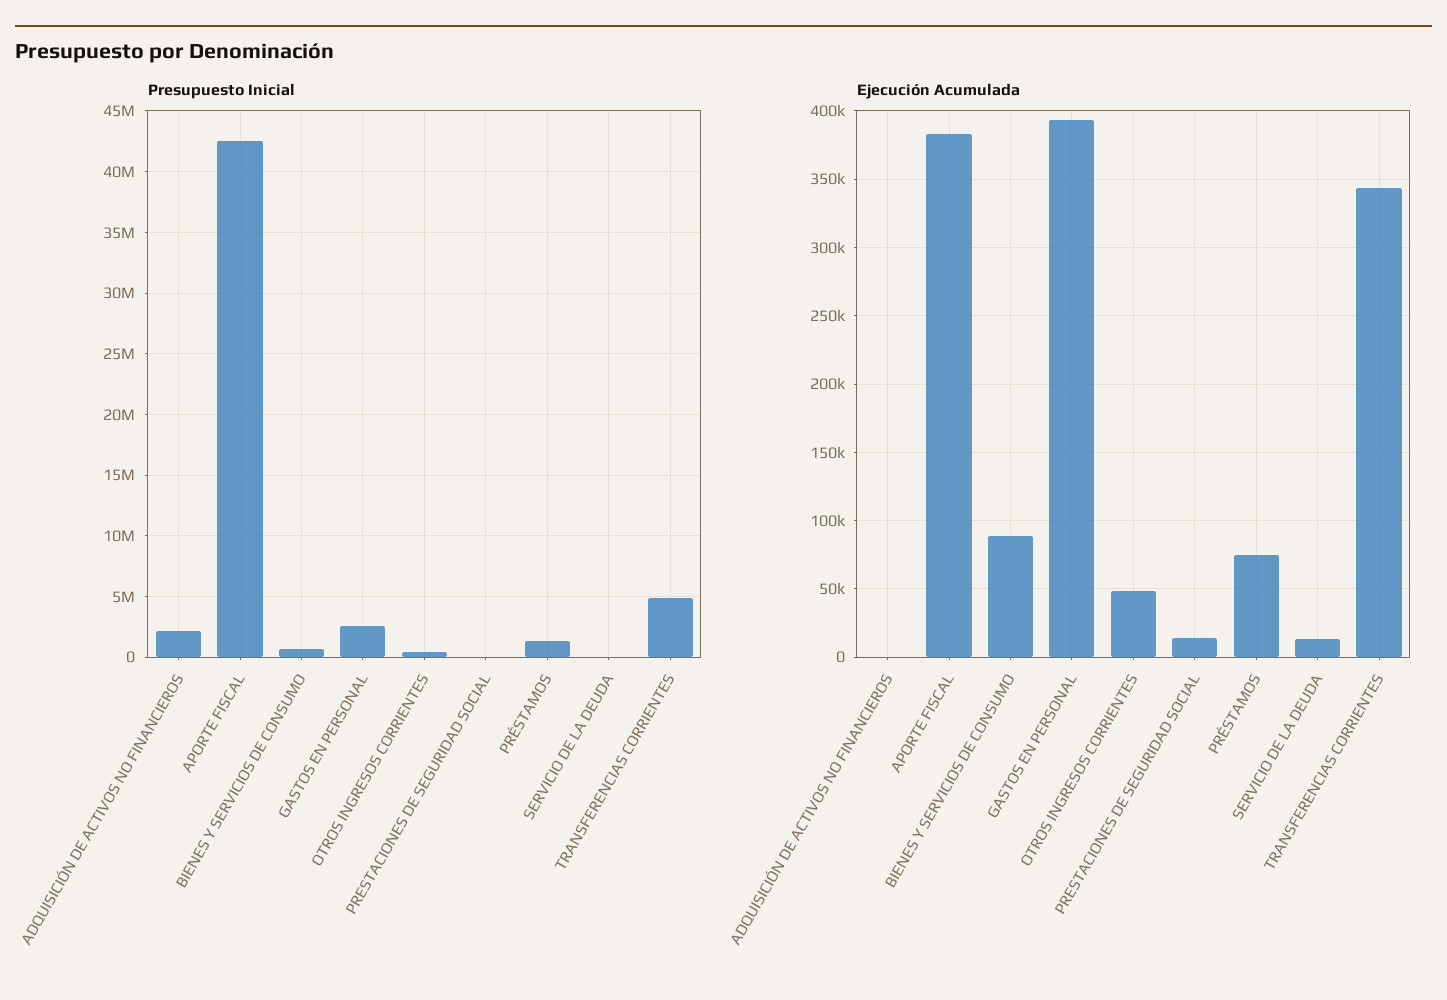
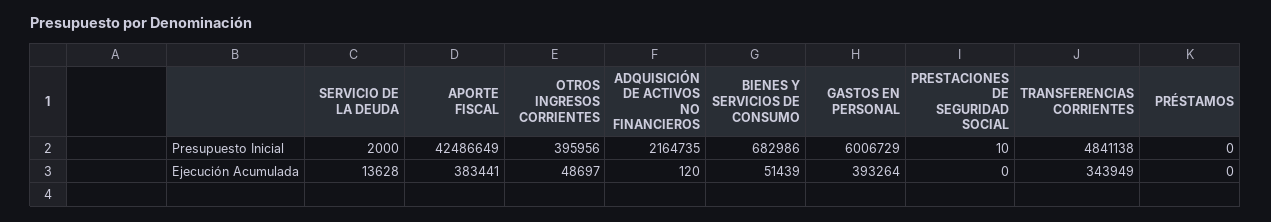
  {
    "Presupuesto Inicial": {
      "ADQUISICIÓN DE ACTIVOS NO FINANCIEROS": 2164735,
      "APORTE FISCAL": 42486649,
      "BIENES Y SERVICIOS DE CONSUMO": 682986,
-     "GASTOS EN PERSONAL": 2500000,
+     "GASTOS EN PERSONAL": 6006729,
      "OTROS INGRESOS CORRIENTES": 395956,
      "PRESTACIONES DE SEGURIDAD SOCIAL": 10,
-     "PRÉSTAMOS": 1500000,
+     "PRÉSTAMOS": 0,
      "SERVICIO DE LA DEUDA": 2000,
      "TRANSFERENCIAS CORRIENTES": 4841138
    },
    "Ejecución Acumulada": {
      "ADQUISICIÓN DE ACTIVOS NO FINANCIEROS": 120,
      "APORTE FISCAL": 383441,
-     "BIENES Y SERVICIOS DE CONSUMO": 90000,
+     "BIENES Y SERVICIOS DE CONSUMO": 51439,
      "GASTOS EN PERSONAL": 393264,
      "OTROS INGRESOS CORRIENTES": 48697,
-     "PRESTACIONES DE SEGURIDAD SOCIAL": 15000,
+     "PRESTACIONES DE SEGURIDAD SOCIAL": 0,
-     "PRÉSTAMOS": 75000,
+     "PRÉSTAMOS": 0,
      "SERVICIO DE LA DEUDA": 13628,
      "TRANSFERENCIAS CORRIENTES": 343949
    }
  }

